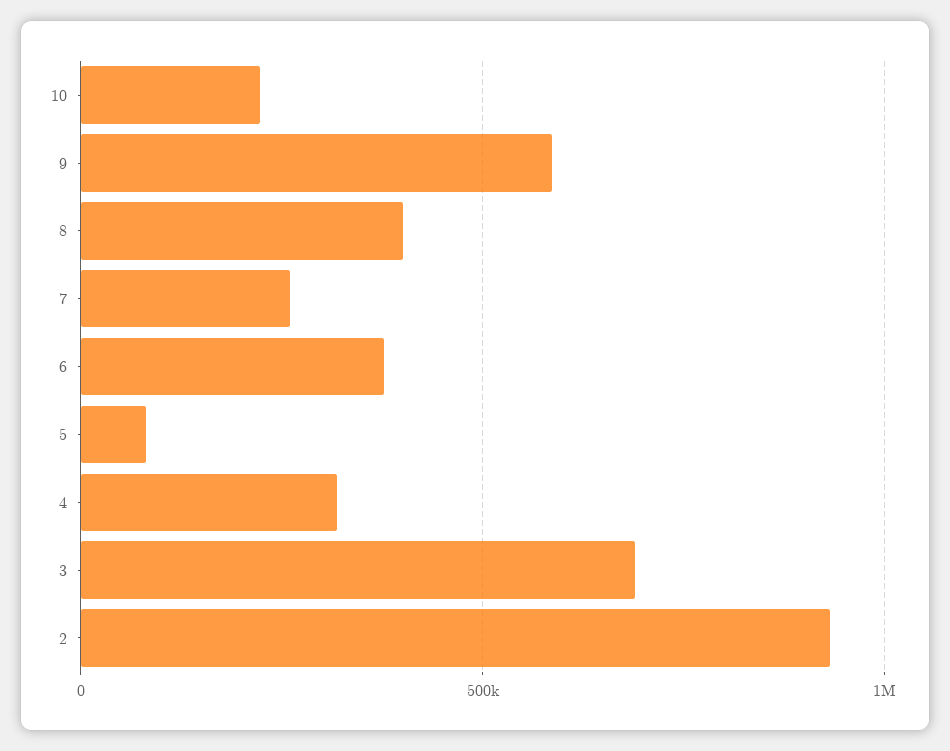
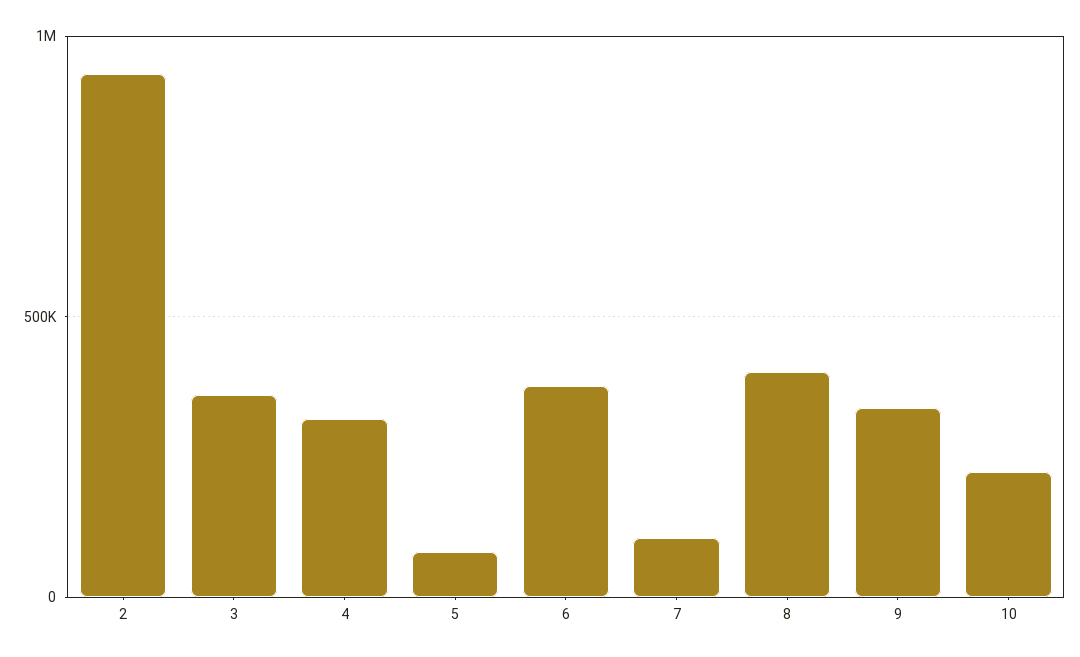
  {
    "10": 200000,
-   "9": 600000,
+   "9": 350000,
    "8": 400000,
-   "7": 250000,
+   "7": 100000,
    "6": 400000,
    "5": 100000,
    "4": 300000,
-   "3": 700000,
+   "3": 350000,
    "2": 950000
  }

